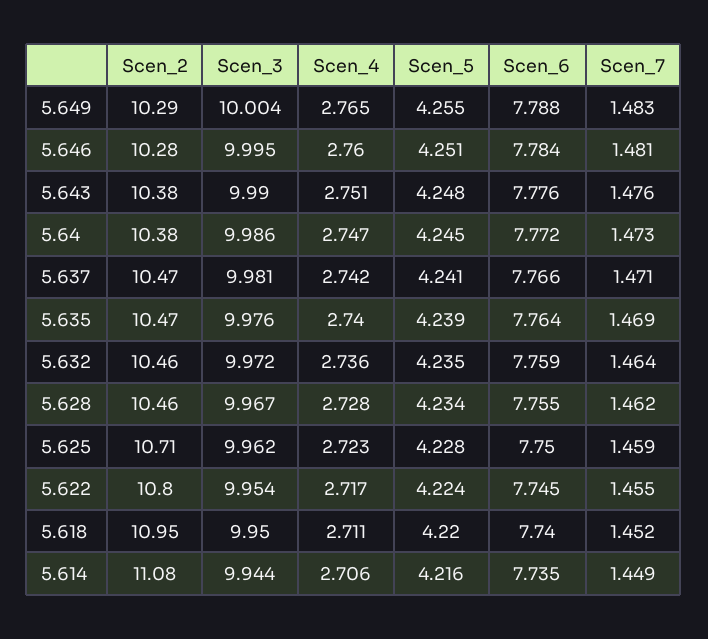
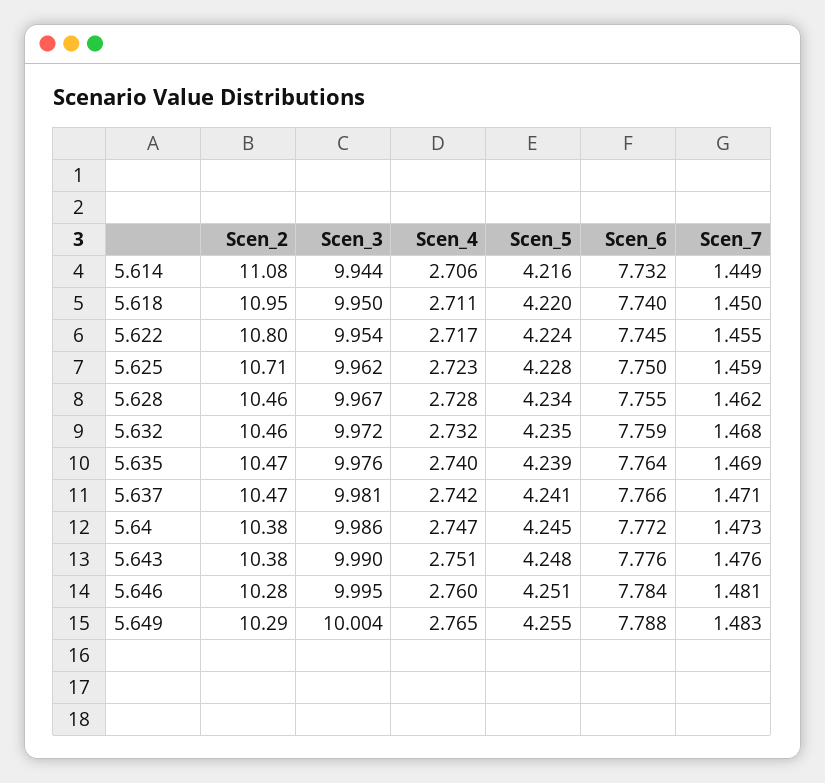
  {
    "Scen_2": {
      "5.649": 10.29,
      "5.646": 10.28,
      "5.643": 10.38,
      "5.64": 10.38,
      "5.637": 10.47,
      "5.635": 10.47,
      "5.632": 10.46,
      "5.628": 10.46,
      "5.625": 10.71,
      "5.622": 10.8,
      "5.618": 10.95,
      "5.614": 11.08
    },
    "Scen_3": {
      "5.649": 10.004,
      "5.646": 9.995,
      "5.643": 9.99,
      "5.64": 9.986,
      "5.637": 9.981,
      "5.635": 9.976,
      "5.632": 9.972,
      "5.628": 9.967,
      "5.625": 9.962,
      "5.622": 9.954,
      "5.618": 9.95,
      "5.614": 9.944
    },
    "Scen_4": {
      "5.649": 2.765,
      "5.646": 2.76,
      "5.643": 2.751,
      "5.64": 2.747,
      "5.637": 2.742,
      "5.635": 2.74,
-     "5.632": 2.736,
+     "5.632": 2.732,
      "5.628": 2.728,
      "5.625": 2.723,
      "5.622": 2.717,
      "5.618": 2.711,
      "5.614": 2.706
    },
    "Scen_5": {
      "5.649": 4.255,
      "5.646": 4.251,
      "5.643": 4.248,
      "5.64": 4.245,
      "5.637": 4.241,
      "5.635": 4.239,
      "5.632": 4.235,
      "5.628": 4.234,
      "5.625": 4.228,
      "5.622": 4.224,
      "5.618": 4.22,
      "5.614": 4.216
    },
    "Scen_6": {
      "5.649": 7.788,
      "5.646": 7.784,
      "5.643": 7.776,
      "5.64": 7.772,
      "5.637": 7.766,
      "5.635": 7.764,
      "5.632": 7.759,
      "5.628": 7.755,
      "5.625": 7.75,
      "5.622": 7.745,
      "5.618": 7.74,
-     "5.614": 7.735
+     "5.614": 7.732
    },
    "Scen_7": {
      "5.649": 1.483,
      "5.646": 1.481,
      "5.643": 1.476,
      "5.64": 1.473,
      "5.637": 1.471,
      "5.635": 1.469,
-     "5.632": 1.464,
+     "5.632": 1.468,
      "5.628": 1.462,
      "5.625": 1.459,
      "5.622": 1.455,
-     "5.618": 1.452,
+     "5.618": 1.45,
      "5.614": 1.449
    }
  }

